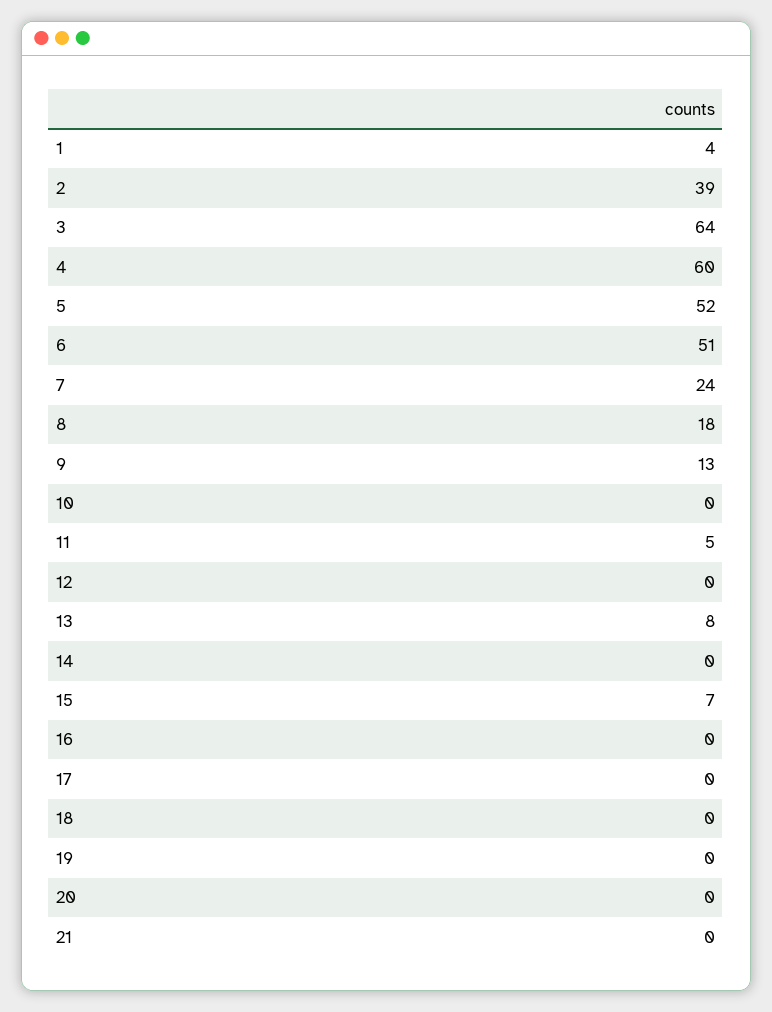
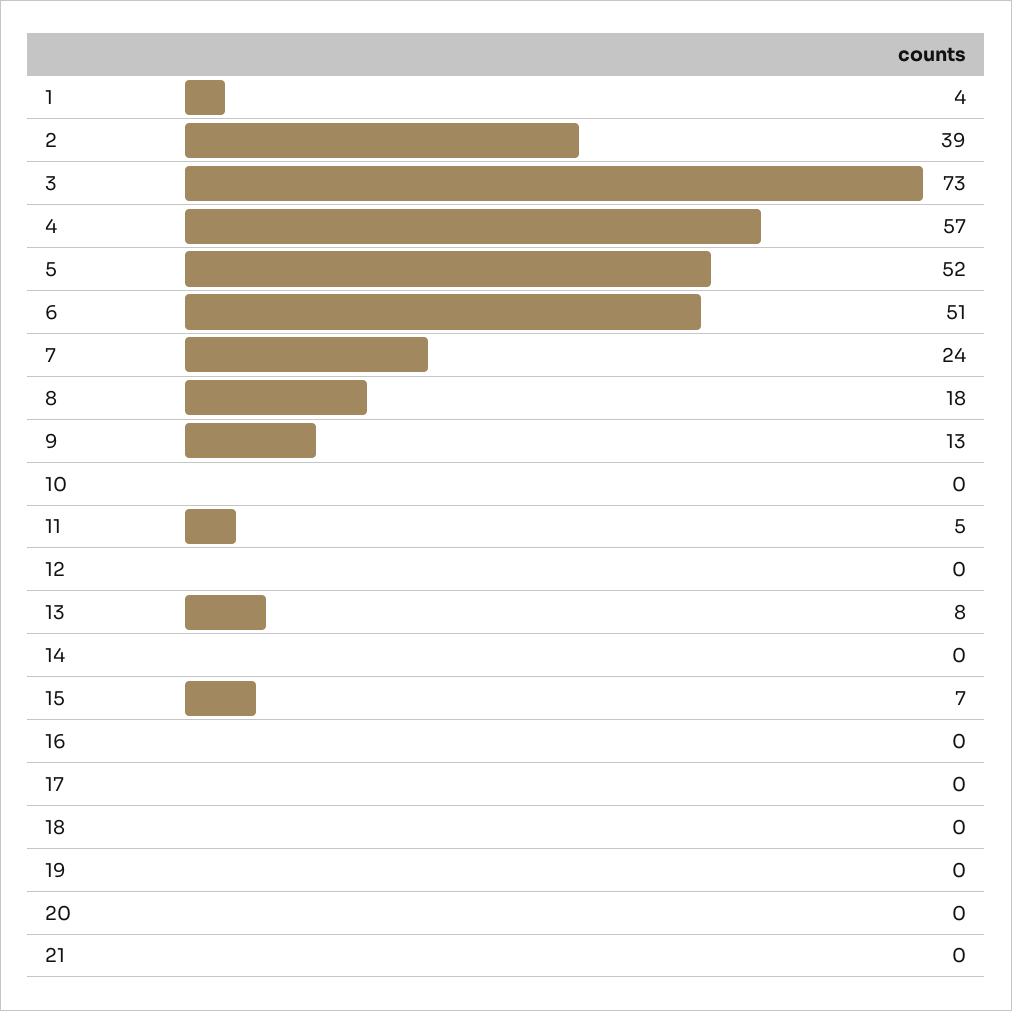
  {
    "1": 4,
    "2": 39,
-   "3": 64,
+   "3": 73,
-   "4": 60,
+   "4": 57,
    "5": 52,
    "6": 51,
    "7": 24,
    "8": 18,
    "9": 13,
    "10": 0,
    "11": 5,
    "12": 0,
    "13": 8,
    "14": 0,
    "15": 7,
    "16": 0,
    "17": 0,
    "18": 0,
    "19": 0,
    "20": 0,
    "21": 0
  }

